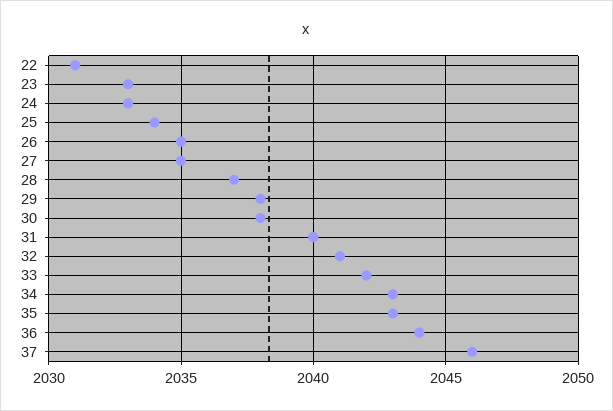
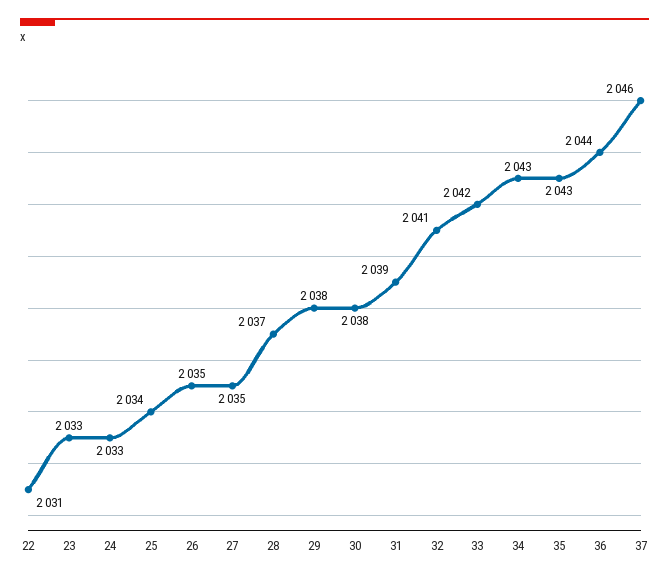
  {
    "22": 2031,
    "23": 2033,
    "24": 2033,
    "25": 2034,
    "26": 2035,
    "27": 2035,
    "28": 2037,
    "29": 2038,
    "30": 2038,
-   "31": 2040,
+   "31": 2039,
    "32": 2041,
    "33": 2042,
    "34": 2043,
    "35": 2043,
    "36": 2044,
    "37": 2046
  }

